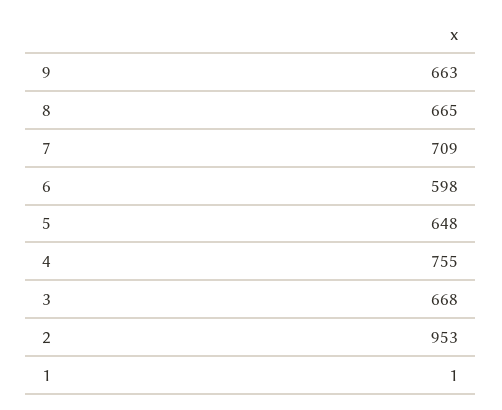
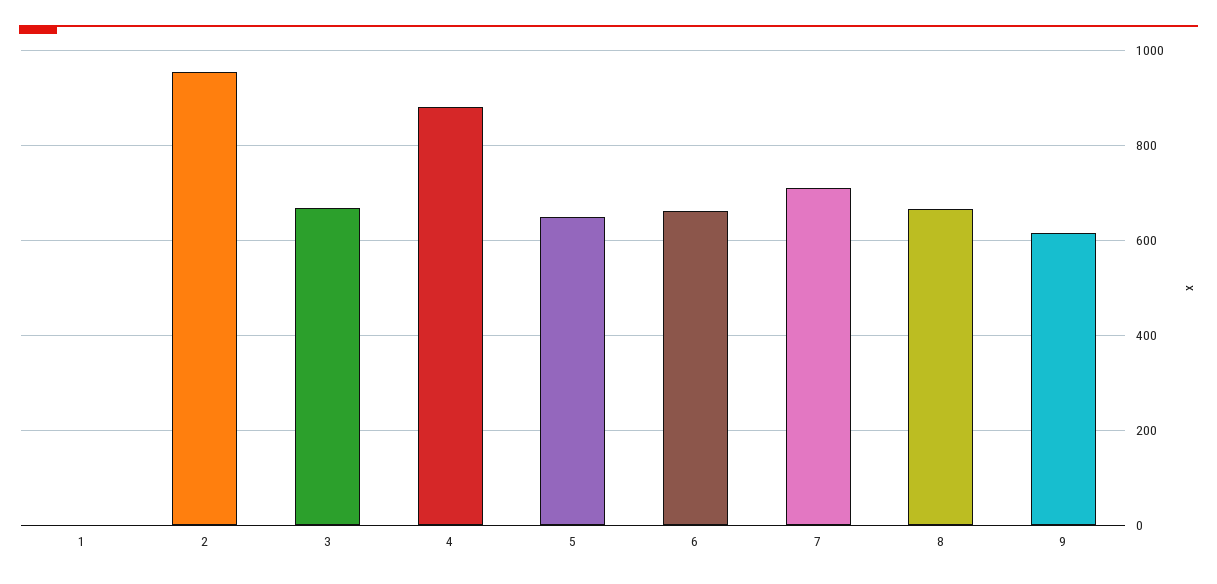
  {
-   "9": 663,
+   "9": 620,
    "8": 665,
    "7": 709,
-   "6": 598,
+   "6": 660,
    "5": 648,
-   "4": 755,
+   "4": 880,
    "3": 668,
    "2": 953,
    "1": 1
  }

